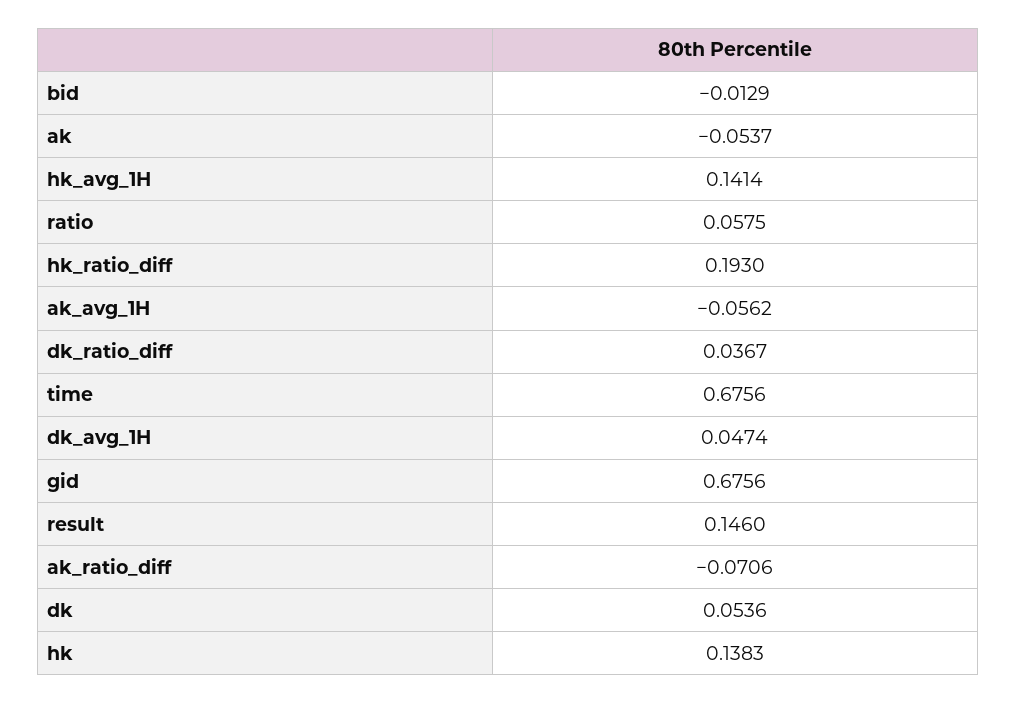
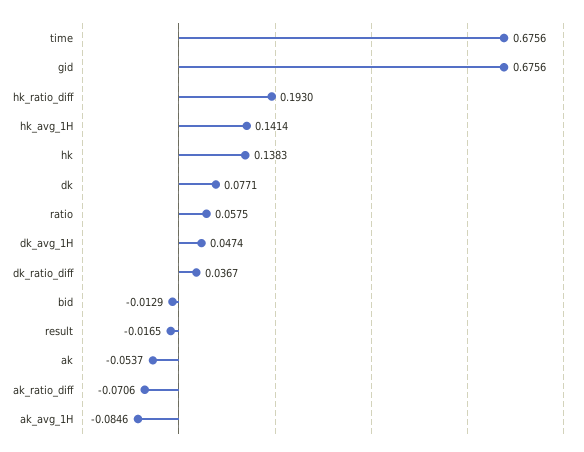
  {
    "bid": -0.0129,
    "ak": -0.0537,
    "hk_avg_1H": 0.1414,
    "ratio": 0.0575,
    "hk_ratio_diff": 0.193,
-   "ak_avg_1H": -0.0562,
+   "ak_avg_1H": -0.0846,
    "dk_ratio_diff": 0.0367,
    "time": 0.6756,
    "dk_avg_1H": 0.0474,
    "gid": 0.6756,
-   "result": 0.146,
+   "result": -0.0165,
    "ak_ratio_diff": -0.0706,
-   "dk": 0.0536,
+   "dk": 0.0771,
    "hk": 0.1383
  }

